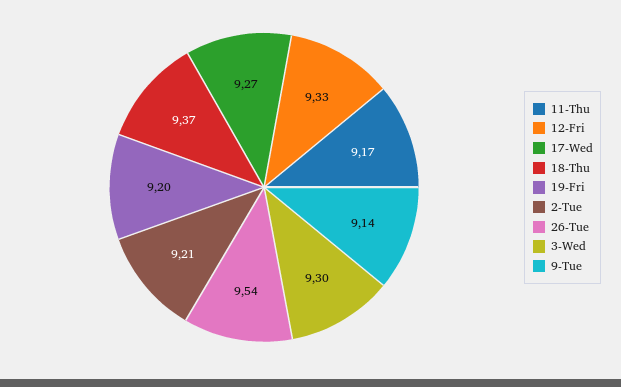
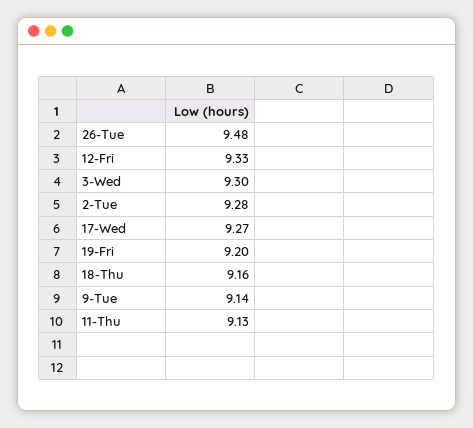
  {
-   "11-Thu": 9.17,
+   "11-Thu": 9.13,
    "12-Fri": 9.33,
    "17-Wed": 9.27,
-   "18-Thu": 9.37,
+   "18-Thu": 9.16,
    "19-Fri": 9.2,
-   "2-Tue": 9.21,
+   "2-Tue": 9.28,
-   "26-Tue": 9.54,
+   "26-Tue": 9.48,
    "3-Wed": 9.3,
    "9-Tue": 9.14
  }

